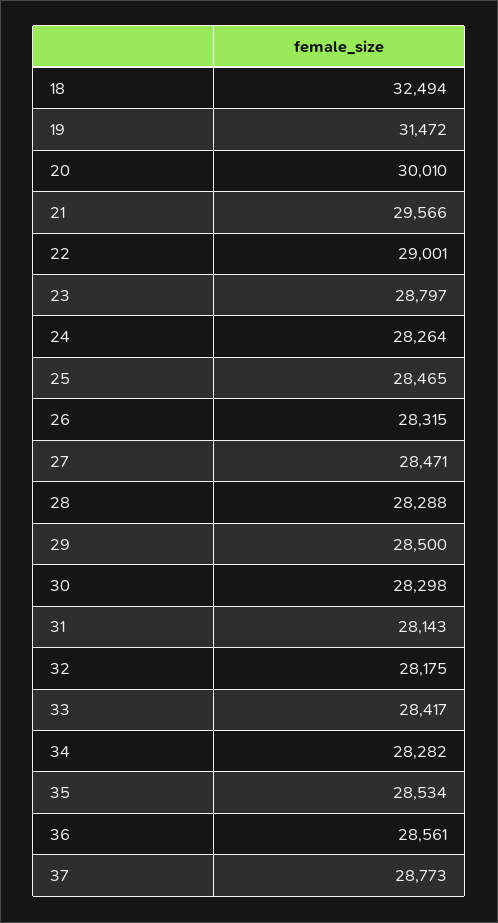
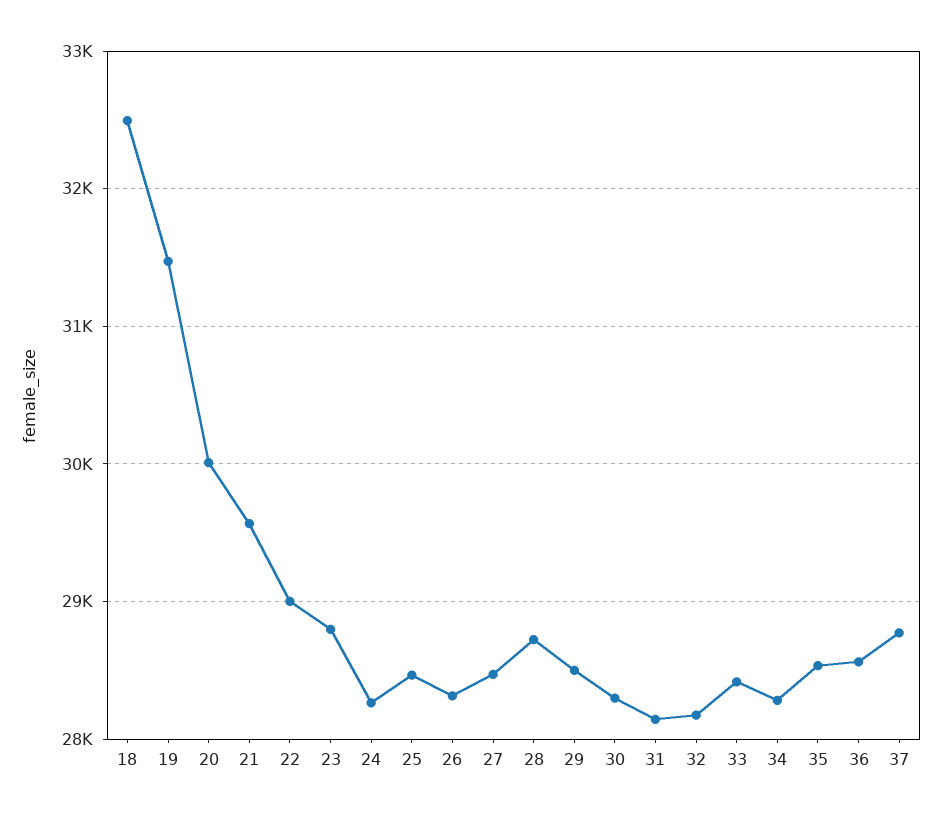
  {
    "18": 32494,
    "19": 31472,
    "20": 30010,
    "21": 29566,
    "22": 29001,
    "23": 28797,
    "24": 28264,
    "25": 28465,
    "26": 28315,
    "27": 28471,
-   "28": 28288,
+   "28": 28700,
    "29": 28500,
    "30": 28298,
    "31": 28143,
    "32": 28175,
    "33": 28417,
    "34": 28282,
    "35": 28534,
    "36": 28561,
    "37": 28773
  }

